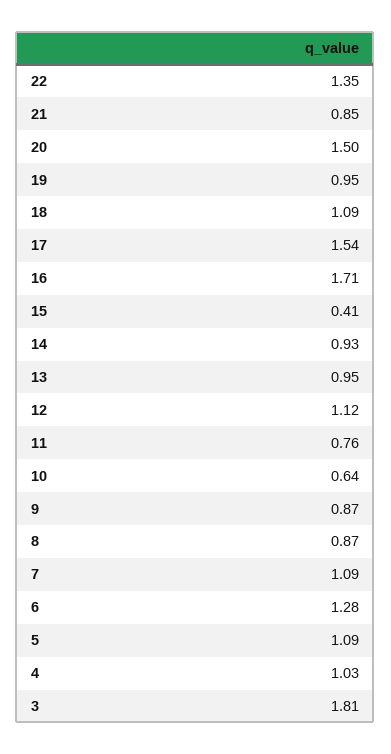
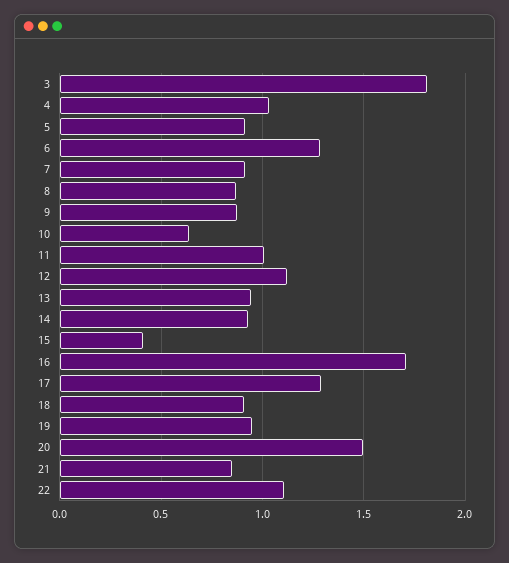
  {
-   "22": 1.35,
+   "22": 1.1,
    "21": 0.85,
    "20": 1.5,
    "19": 0.95,
-   "18": 1.09,
+   "18": 0.9,
-   "17": 1.54,
+   "17": 1.3,
    "16": 1.71,
    "15": 0.41,
    "14": 0.93,
    "13": 0.95,
    "12": 1.12,
-   "11": 0.76,
+   "11": 1,
    "10": 0.64,
    "9": 0.87,
    "8": 0.87,
-   "7": 1.09,
+   "7": 0.9,
    "6": 1.28,
-   "5": 1.09,
+   "5": 0.9,
    "4": 1.03,
    "3": 1.81
  }

